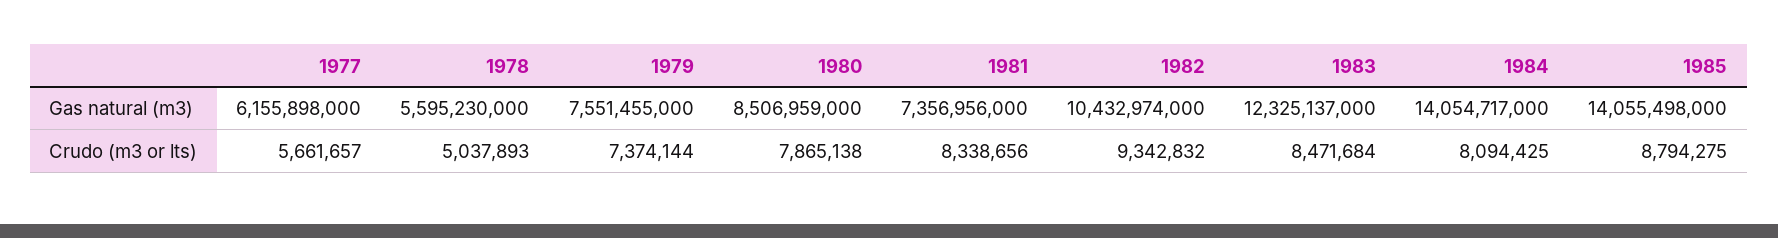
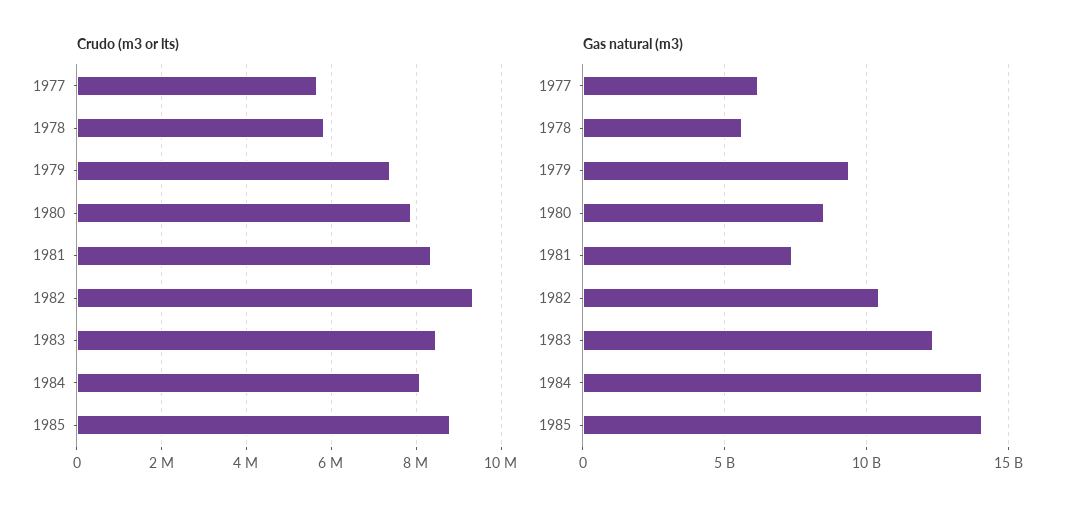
  {
    "Gas natural (m3)": {
      "1977": 6155898000,
      "1978": 5595230000,
-     "1979": 7551455000,
+     "1979": 9500000000,
      "1980": 8506959000,
      "1981": 7356956000,
      "1982": 10432974000,
      "1983": 12325137000,
      "1984": 14054717000,
      "1985": 14055498000
    },
    "Crudo (m3 or lts)": {
      "1977": 5661657,
-     "1978": 5037893,
+     "1978": 5800000,
      "1979": 7374144,
      "1980": 7865138,
      "1981": 8338656,
      "1982": 9342832,
      "1983": 8471684,
      "1984": 8094425,
      "1985": 8794275
    }
  }

